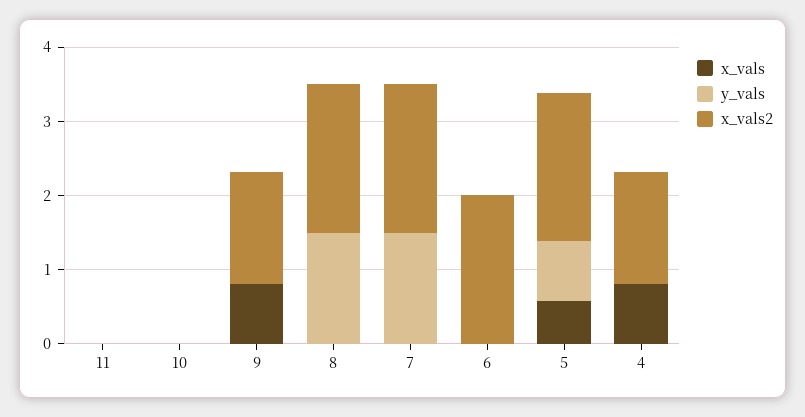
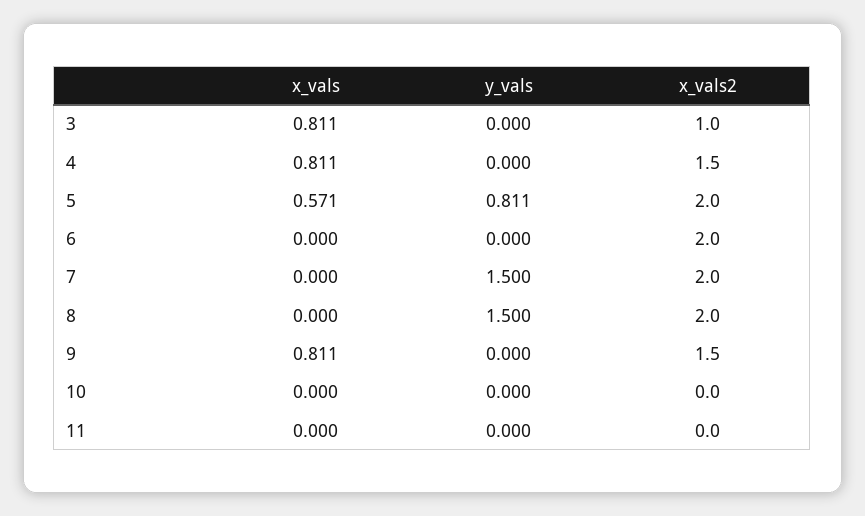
  {
    "x_vals": {
      "11": 0,
      "10": 0,
      "9": 0.811,
      "8": 0,
      "7": 0,
      "6": 0,
      "5": 0.571,
-     "4": 0.811
+     "4": 0.811,
+     "3": 0.811
    },
    "y_vals": {
      "11": 0,
      "10": 0,
      "9": 0,
      "8": 1.5,
      "7": 1.5,
      "6": 0,
      "5": 0.811,
-     "4": 0
+     "4": 0,
+     "3": 0
    },
    "x_vals2": {
      "11": 0,
      "10": 0,
      "9": 1.5,
      "8": 2,
      "7": 2,
      "6": 2,
      "5": 2,
-     "4": 1.5
+     "4": 1.5,
+     "3": 1
    }
  }

